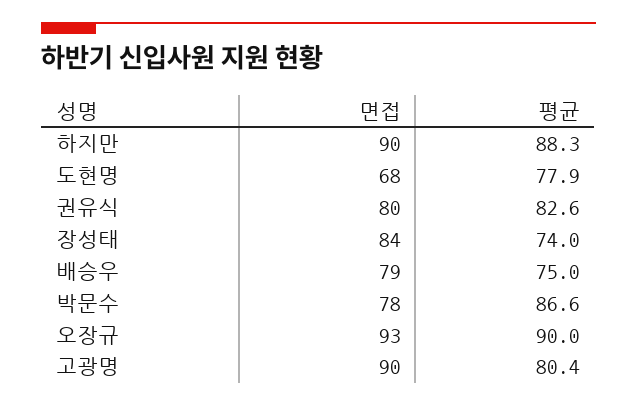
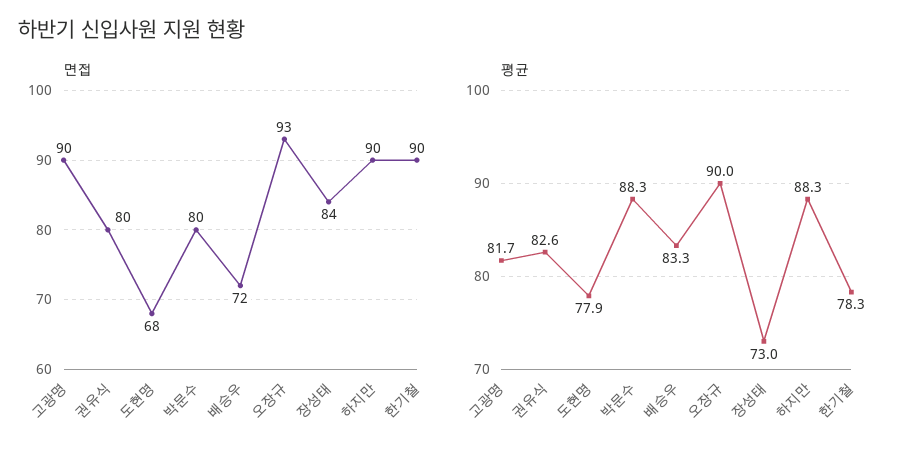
  {
    "면접": {
      "하지만": 90,
      "도현명": 68,
      "권유식": 80,
      "장성태": 84,
-     "배승우": 79,
+     "배승우": 72,
-     "박문수": 78,
+     "박문수": 80,
      "오장규": 93,
-     "고광명": 90
+     "고광명": 90,
+     "한기철": 90
    },
    "평균": {
      "하지만": 88.3,
      "도현명": 77.9,
      "권유식": 82.6,
-     "장성태": 74,
+     "장성태": 73,
-     "배승우": 75,
+     "배승우": 83.3,
-     "박문수": 86.6,
+     "박문수": 88.3,
      "오장규": 90,
-     "고광명": 80.4
+     "고광명": 81.7,
+     "한기철": 78.3
    }
  }

